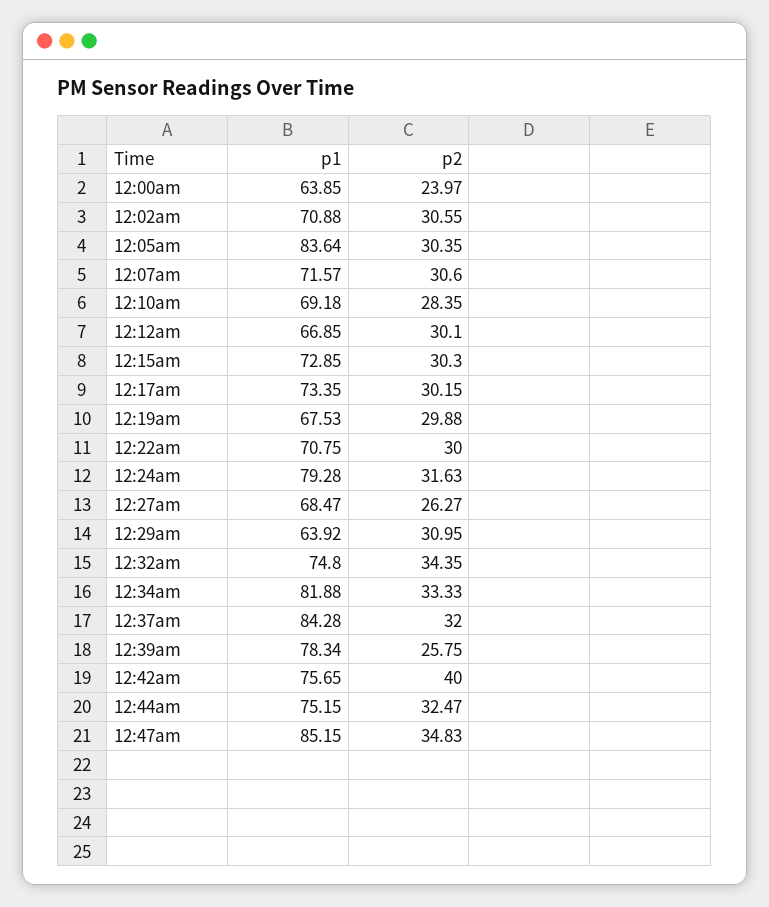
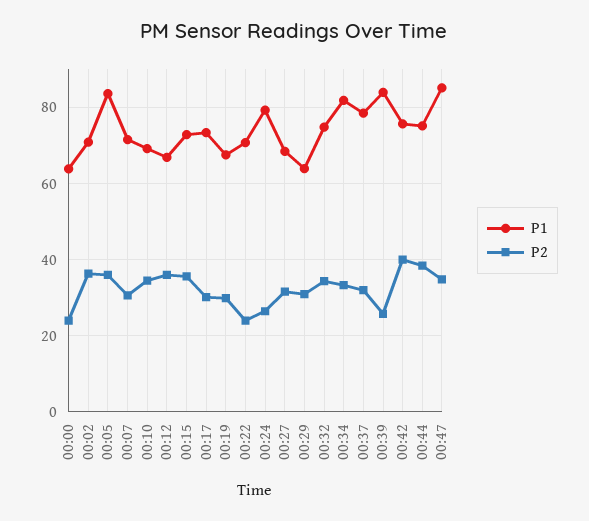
  {
    "p1": {
      "12:00am": 63.85,
      "12:02am": 70.88,
      "12:05am": 83.64,
      "12:07am": 71.57,
      "12:10am": 69.18,
      "12:12am": 66.85,
      "12:15am": 72.85,
      "12:17am": 73.35,
      "12:19am": 67.53,
      "12:22am": 70.75,
      "12:24am": 79.28,
      "12:27am": 68.47,
      "12:29am": 63.92,
      "12:32am": 74.8,
      "12:34am": 81.88,
-     "12:37am": 84.28,
+     "12:37am": 78,
-     "12:39am": 78.34,
+     "12:39am": 84,
      "12:42am": 75.65,
      "12:44am": 75.15,
      "12:47am": 85.15
    },
    "p2": {
      "12:00am": 23.97,
-     "12:02am": 30.55,
+     "12:02am": 36,
-     "12:05am": 30.35,
+     "12:05am": 36,
      "12:07am": 30.6,
-     "12:10am": 28.35,
+     "12:10am": 34,
-     "12:12am": 30.1,
+     "12:12am": 36,
-     "12:15am": 30.3,
+     "12:15am": 36,
      "12:17am": 30.15,
      "12:19am": 29.88,
-     "12:22am": 30,
+     "12:22am": 24,
-     "12:24am": 31.63,
+     "12:24am": 26,
-     "12:27am": 26.27,
+     "12:27am": 32,
      "12:29am": 30.95,
      "12:32am": 34.35,
      "12:34am": 33.33,
      "12:37am": 32,
      "12:39am": 25.75,
      "12:42am": 40,
-     "12:44am": 32.47,
+     "12:44am": 38,
      "12:47am": 34.83
    }
  }

